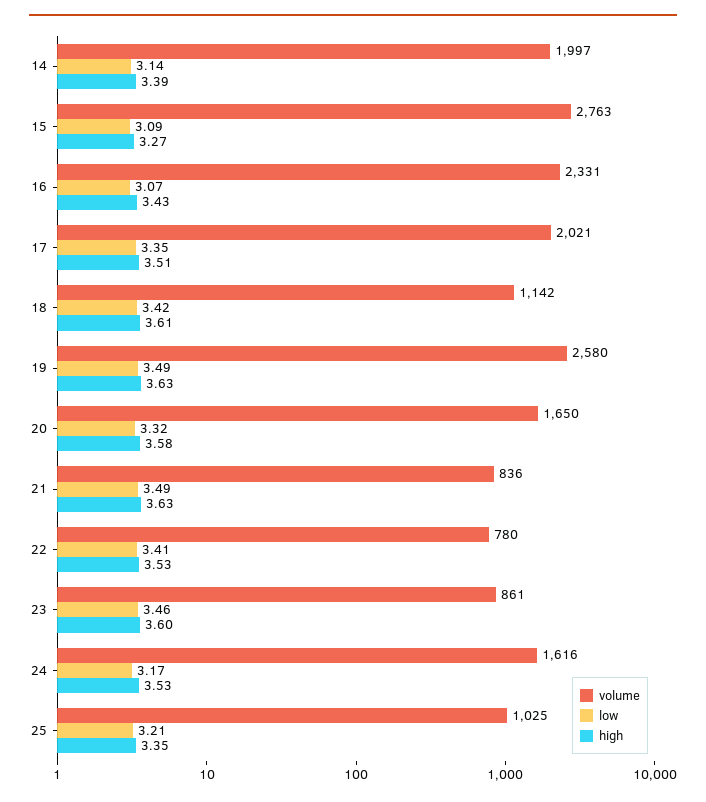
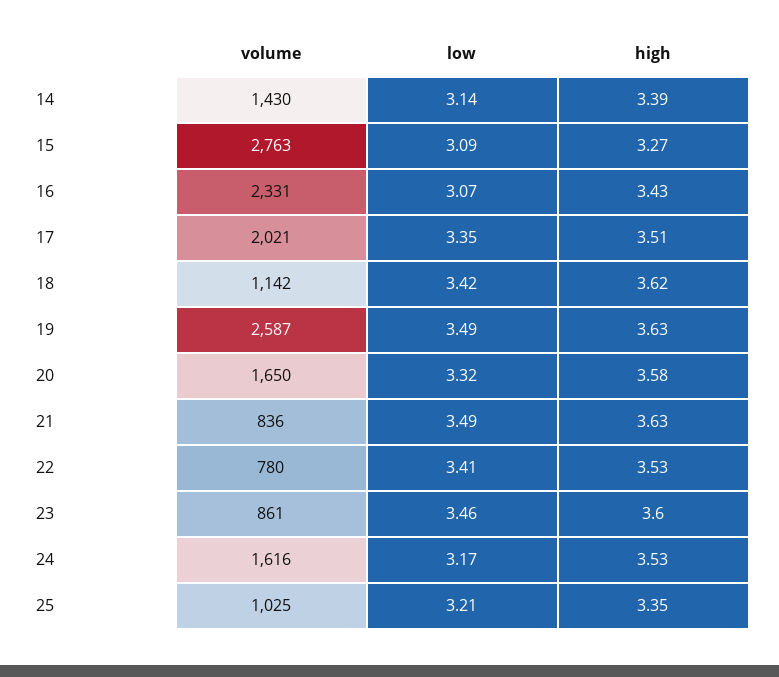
  {
    "volume": {
-     "14": 1997,
+     "14": 1430,
      "15": 2763,
      "16": 2331,
      "17": 2021,
      "18": 1142,
-     "19": 2580,
+     "19": 2587,
      "20": 1650,
      "21": 836,
      "22": 780,
      "23": 861,
      "24": 1616,
      "25": 1025
    },
    "low": {
      "14": 3.14,
      "15": 3.09,
      "16": 3.07,
      "17": 3.35,
      "18": 3.42,
      "19": 3.49,
      "20": 3.32,
      "21": 3.49,
      "22": 3.41,
      "23": 3.46,
      "24": 3.17,
      "25": 3.21
    },
    "high": {
      "14": 3.39,
      "15": 3.27,
      "16": 3.43,
      "17": 3.51,
-     "18": 3.61,
+     "18": 3.62,
      "19": 3.63,
      "20": 3.58,
      "21": 3.63,
      "22": 3.53,
      "23": 3.6,
      "24": 3.53,
      "25": 3.35
    }
  }

